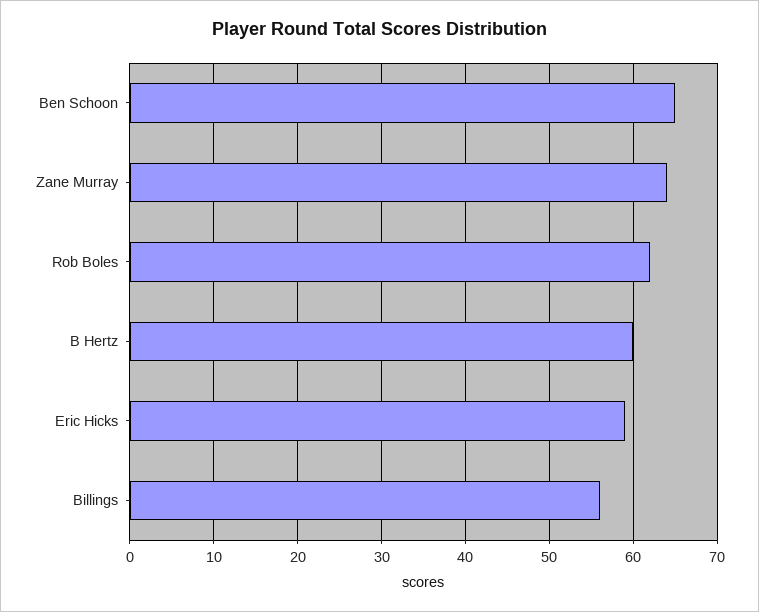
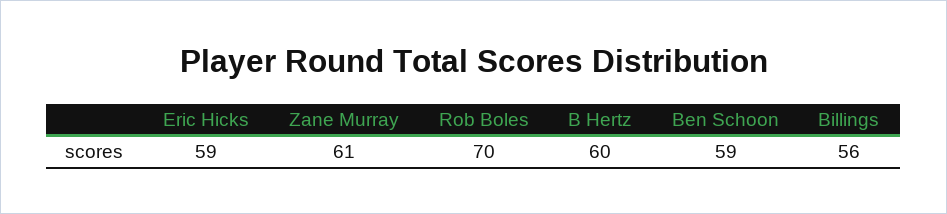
  {
-   "Ben Schoon": 65,
+   "Ben Schoon": 59,
-   "Zane Murray": 64,
+   "Zane Murray": 61,
-   "Rob Boles": 62,
+   "Rob Boles": 70,
    "B Hertz": 60,
    "Eric Hicks": 59,
    "Billings": 56
  }

